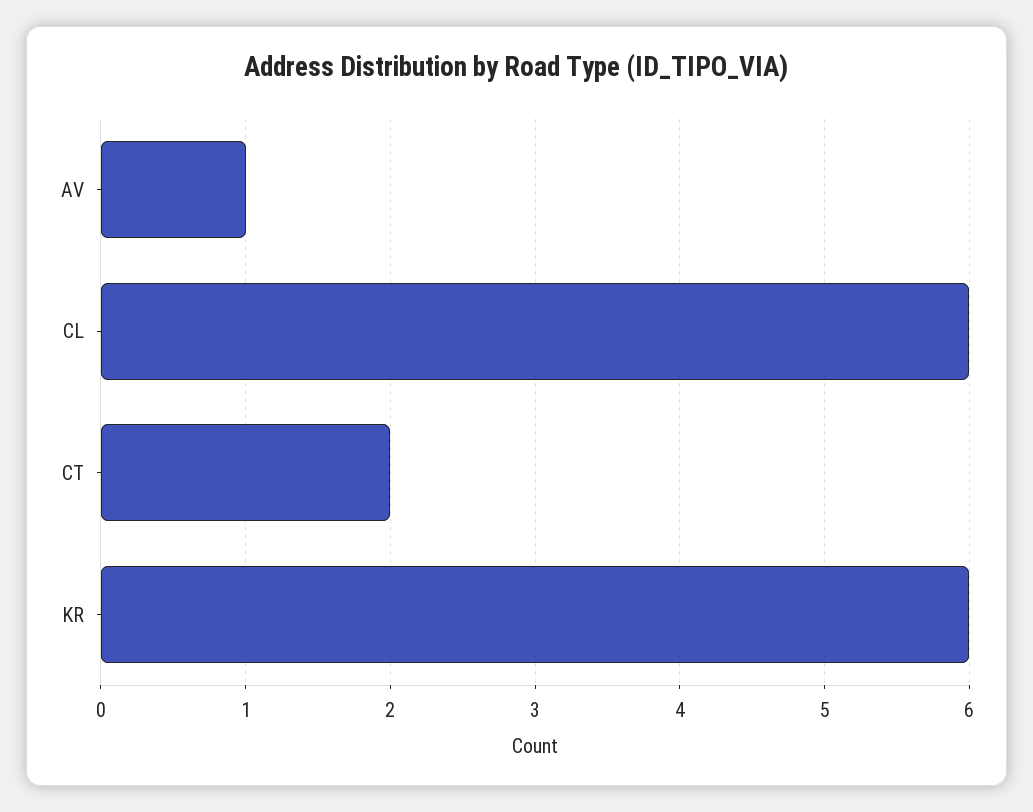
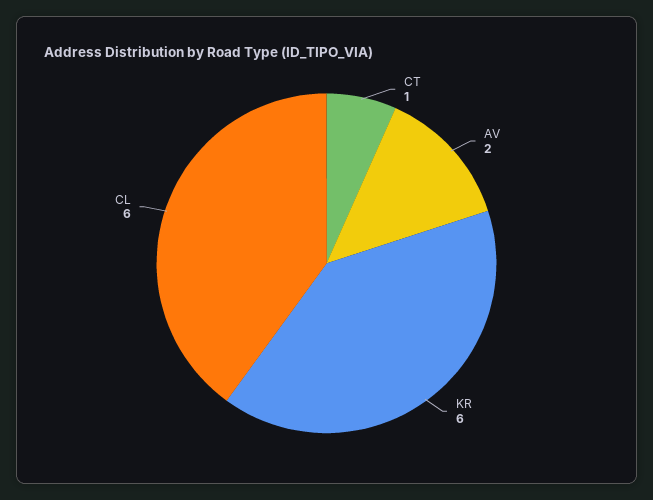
  {
-   "AV": 1,
+   "AV": 2,
    "CL": 6,
-   "CT": 2,
+   "CT": 1,
    "KR": 6
  }

